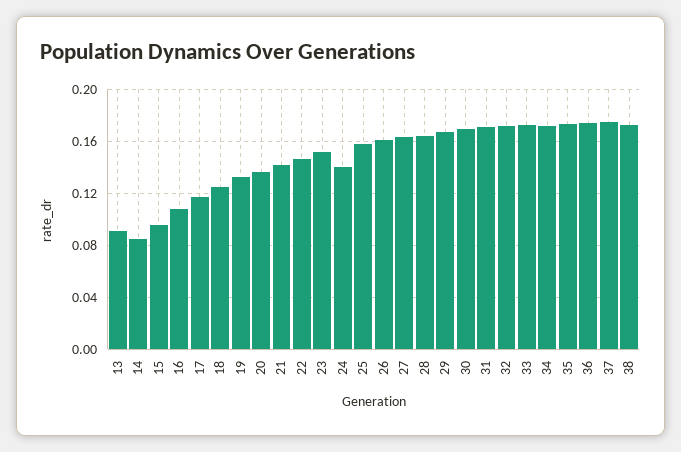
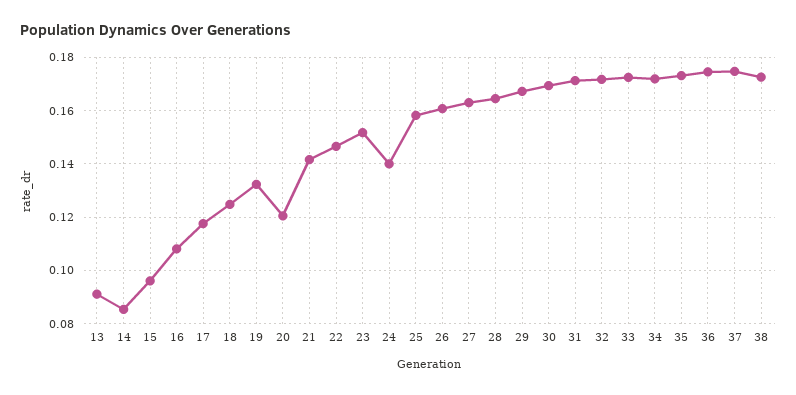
  {
    "13": 0.09,
    "14": 0.085,
    "15": 0.095,
    "16": 0.1075,
    "17": 0.1175,
    "18": 0.125,
    "19": 0.1325,
-   "20": 0.135,
+   "20": 0.12,
    "21": 0.1425,
    "22": 0.1475,
    "23": 0.1525,
    "24": 0.14,
    "25": 0.1575,
    "26": 0.16,
    "27": 0.1625,
    "28": 0.165,
    "29": 0.1675,
    "30": 0.17,
    "31": 0.17,
    "32": 0.1725,
    "33": 0.1725,
    "34": 0.1725,
    "35": 0.1725,
    "36": 0.175,
    "37": 0.175,
    "38": 0.1725
  }

